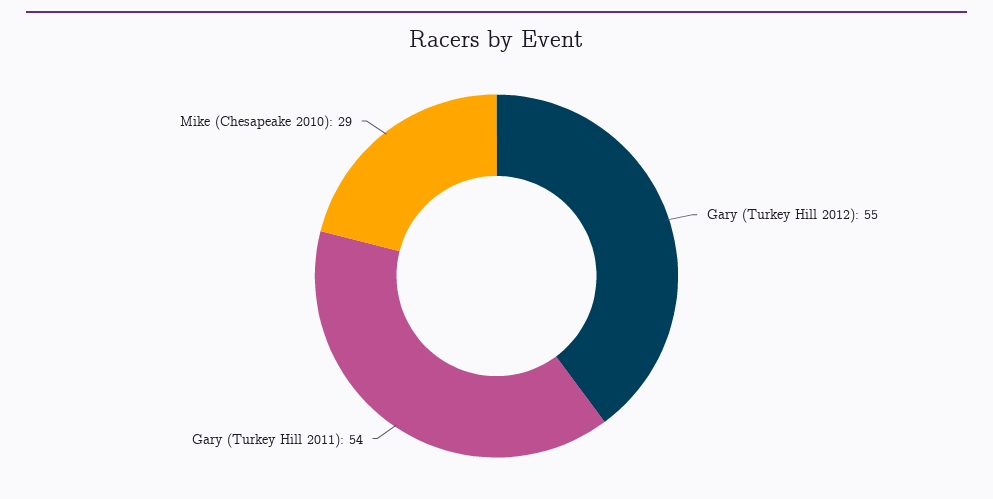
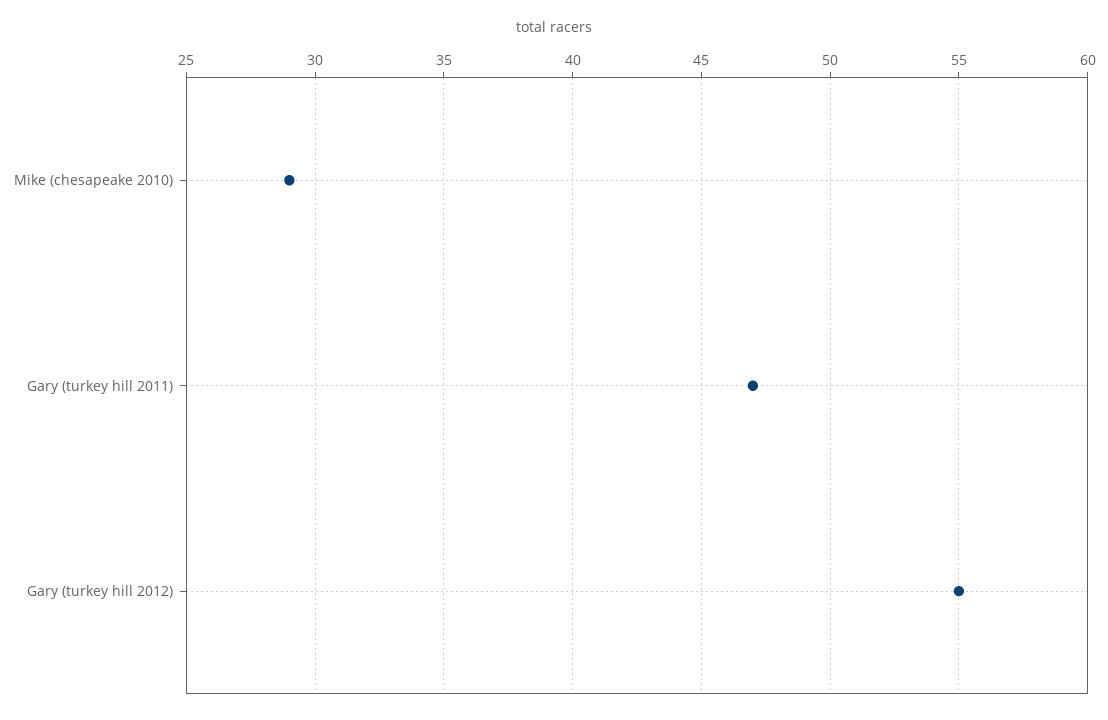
  {
    "Gary (Turkey Hill 2012)": 55,
-   "Gary (Turkey Hill 2011)": 54,
+   "Gary (Turkey Hill 2011)": 47,
    "Mike (Chesapeake 2010)": 29
  }

